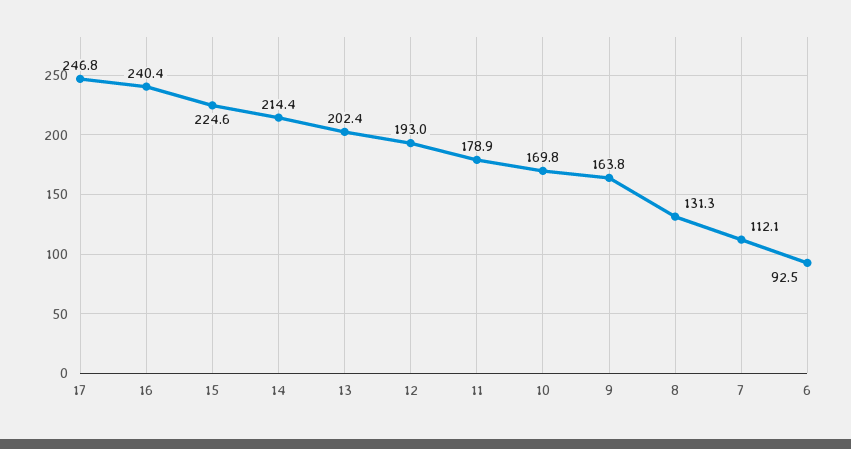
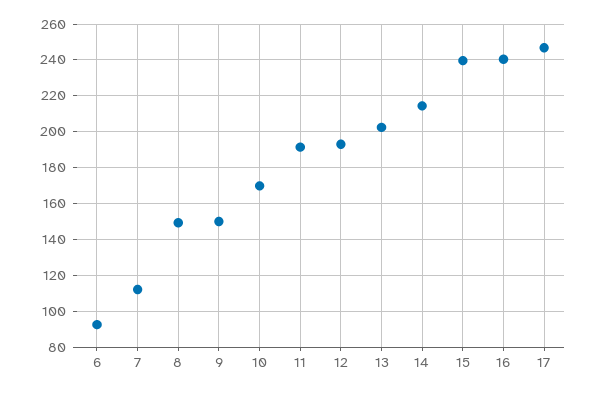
  {
    "17": 246.8,
    "16": 240.4,
-   "15": 224.6,
+   "15": 240,
    "14": 214.4,
    "13": 202.4,
    "12": 193,
-   "11": 178.9,
+   "11": 190,
    "10": 169.8,
-   "9": 163.8,
+   "9": 150,
-   "8": 131.3,
+   "8": 150,
    "7": 112.1,
    "6": 92.5
  }

